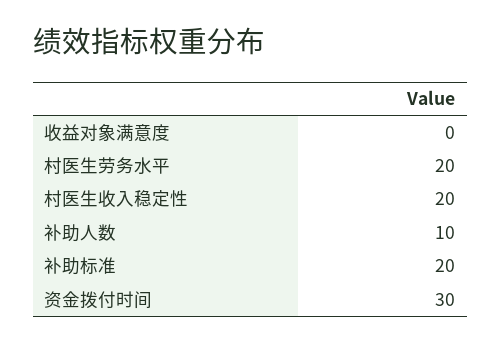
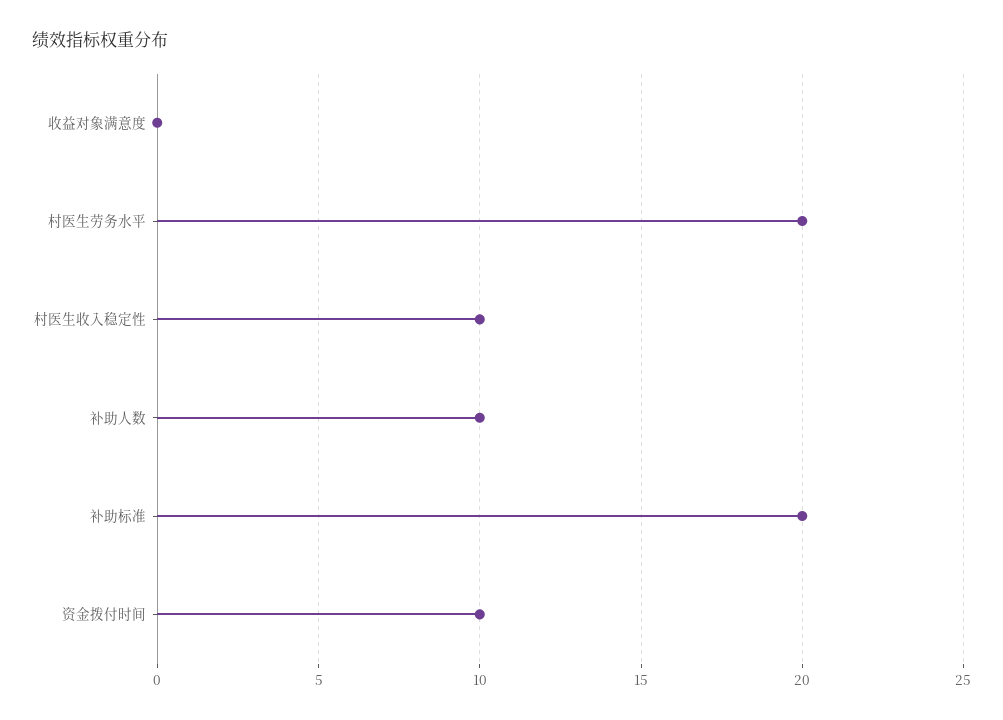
  {
    "收益对象满意度": 0,
    "村医生劳务水平": 20,
-   "村医生收入稳定性": 20,
+   "村医生收入稳定性": 10,
    "补助人数": 10,
    "补助标准": 20,
-   "资金拨付时间": 30
+   "资金拨付时间": 10
  }

